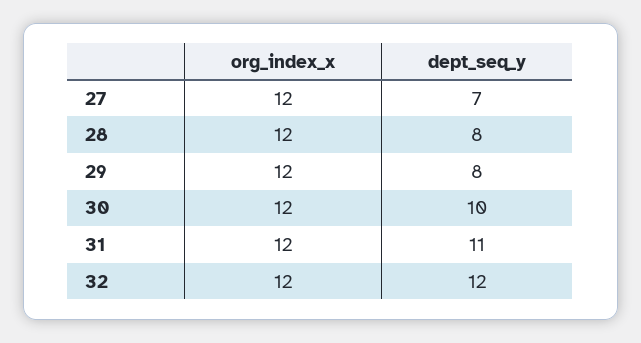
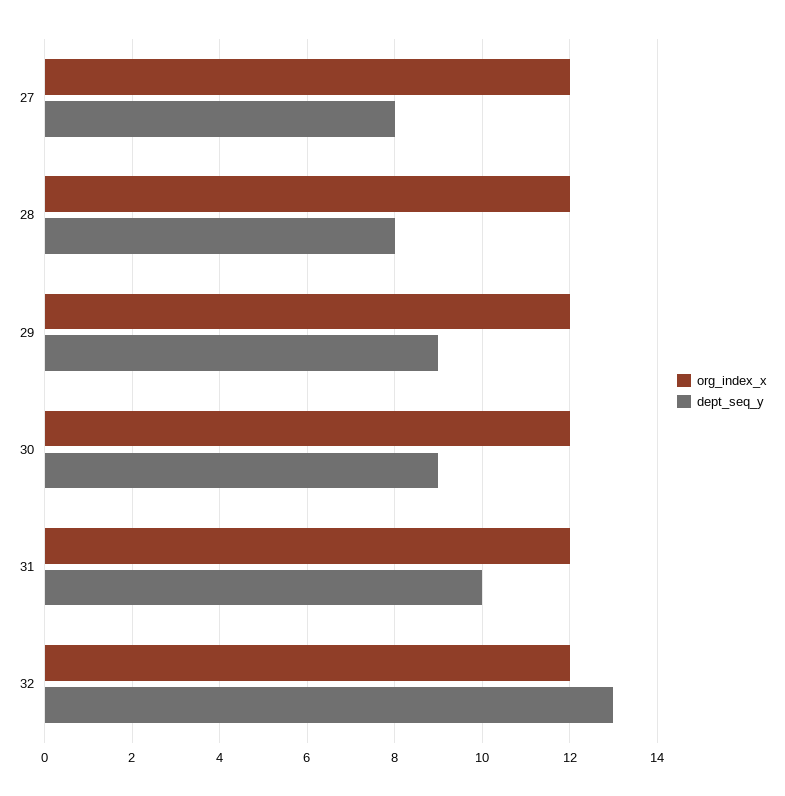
  {
    "org_index_x": {
      "27": 12,
      "28": 12,
      "29": 12,
      "30": 12,
      "31": 12,
      "32": 12
    },
    "dept_seq_y": {
-     "27": 7,
+     "27": 8,
      "28": 8,
-     "29": 8,
+     "29": 9,
-     "30": 10,
+     "30": 9,
-     "31": 11,
+     "31": 10,
-     "32": 12
+     "32": 13
    }
  }

